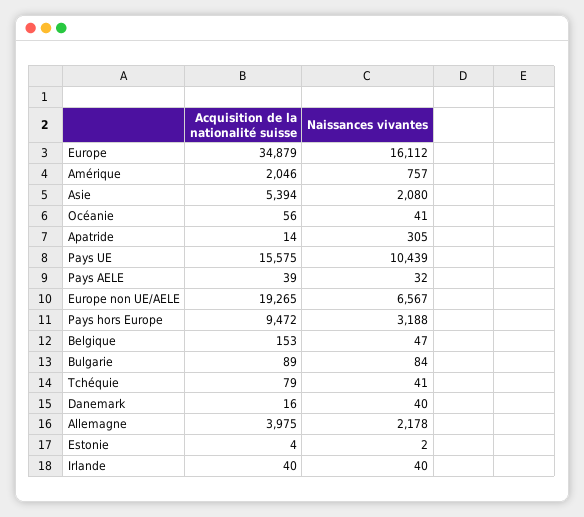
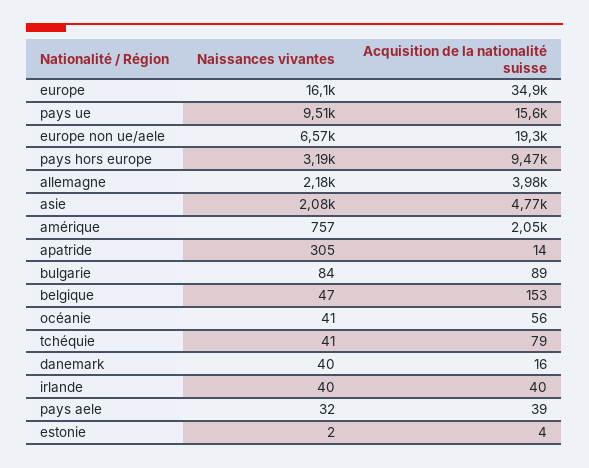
  {
    "Acquisition de la nationalité suisse": {
      "Europe": 34879,
      "Amérique": 2046,
-     "Asie": 5394,
+     "Asie": 4770,
      "Océanie": 56,
      "Apatride": 14,
      "Pays UE": 15575,
      "Pays AELE": 39,
      "Europe non UE/AELE": 19265,
      "Pays hors Europe": 9472,
      "Belgique": 153,
      "Bulgarie": 89,
      "Tchéquie": 79,
      "Danemark": 16,
      "Allemagne": 3975,
      "Estonie": 4,
      "Irlande": 40
    },
    "Naissances vivantes": {
      "Europe": 16112,
      "Amérique": 757,
      "Asie": 2080,
      "Océanie": 41,
      "Apatride": 305,
-     "Pays UE": 10439,
+     "Pays UE": 9510,
      "Pays AELE": 32,
      "Europe non UE/AELE": 6567,
      "Pays hors Europe": 3188,
      "Belgique": 47,
      "Bulgarie": 84,
      "Tchéquie": 41,
      "Danemark": 40,
      "Allemagne": 2178,
      "Estonie": 2,
      "Irlande": 40
    }
  }

